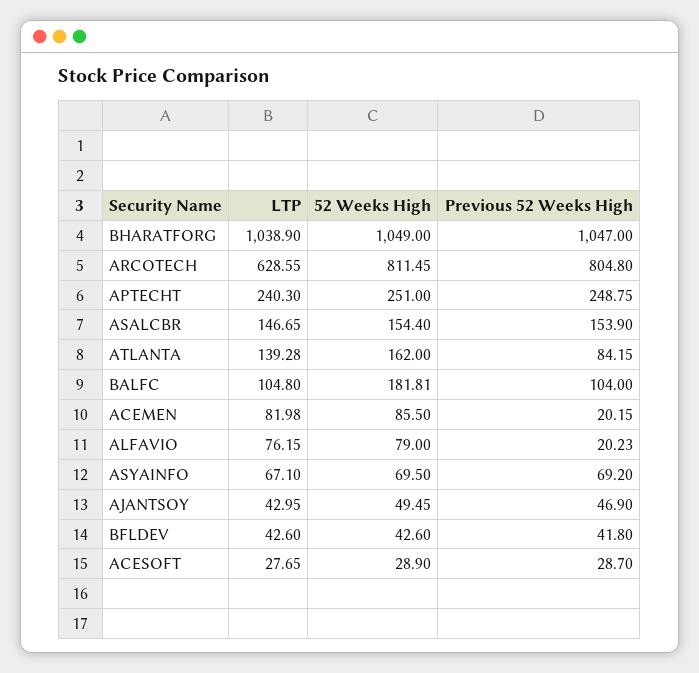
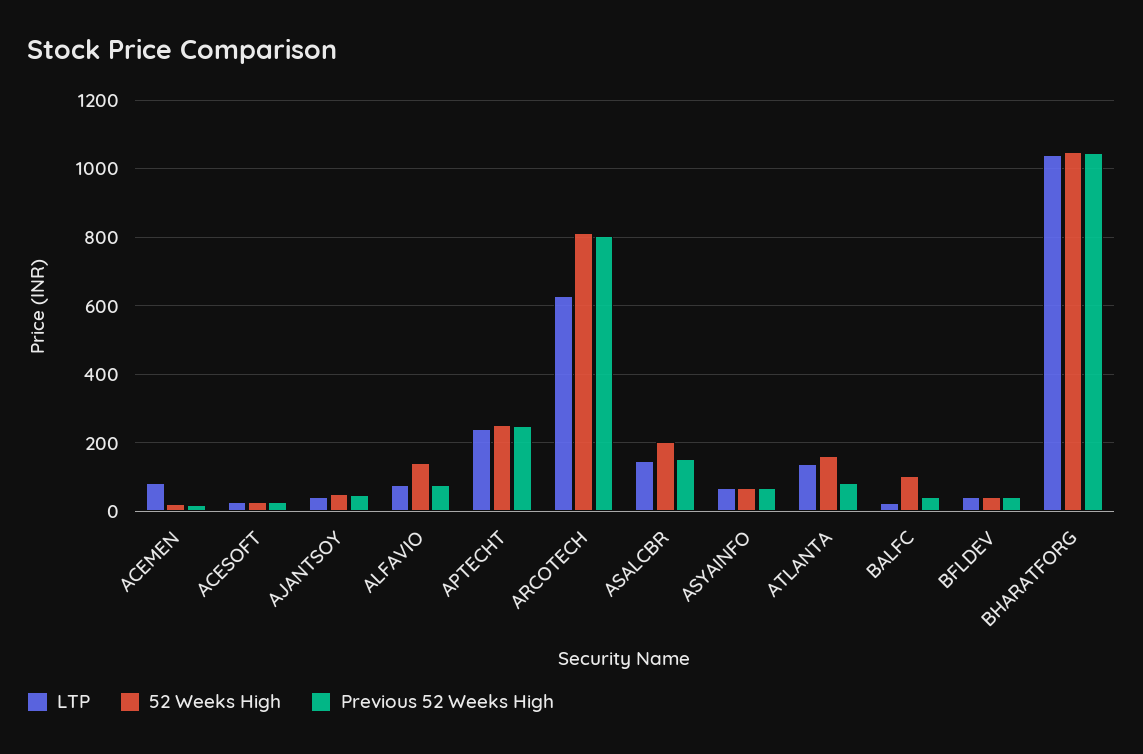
  {
    "LTP": {
      "BHARATFORG": 1038.9,
      "ARCOTECH": 628.55,
      "APTECHT": 240.3,
      "ASALCBR": 146.65,
      "ATLANTA": 139.28,
-     "BALFC": 104.8,
+     "BALFC": 20,
      "ACEMEN": 81.98,
      "ALFAVIO": 76.15,
      "ASYAINFO": 67.1,
      "AJANTSOY": 42.95,
      "BFLDEV": 42.6,
      "ACESOFT": 27.65
    },
    "52 Weeks High": {
      "BHARATFORG": 1049,
      "ARCOTECH": 811.45,
      "APTECHT": 251,
-     "ASALCBR": 154.4,
+     "ASALCBR": 200,
      "ATLANTA": 162,
-     "BALFC": 181.81,
+     "BALFC": 100,
-     "ACEMEN": 85.5,
+     "ACEMEN": 20,
-     "ALFAVIO": 79,
+     "ALFAVIO": 140,
      "ASYAINFO": 69.5,
      "AJANTSOY": 49.45,
      "BFLDEV": 42.6,
      "ACESOFT": 28.9
    },
    "Previous 52 Weeks High": {
      "BHARATFORG": 1047,
      "ARCOTECH": 804.8,
      "APTECHT": 248.75,
      "ASALCBR": 153.9,
      "ATLANTA": 84.15,
-     "BALFC": 104,
+     "BALFC": 40,
      "ACEMEN": 20.15,
-     "ALFAVIO": 20.23,
+     "ALFAVIO": 80,
      "ASYAINFO": 69.2,
      "AJANTSOY": 46.9,
      "BFLDEV": 41.8,
      "ACESOFT": 28.7
    }
  }

